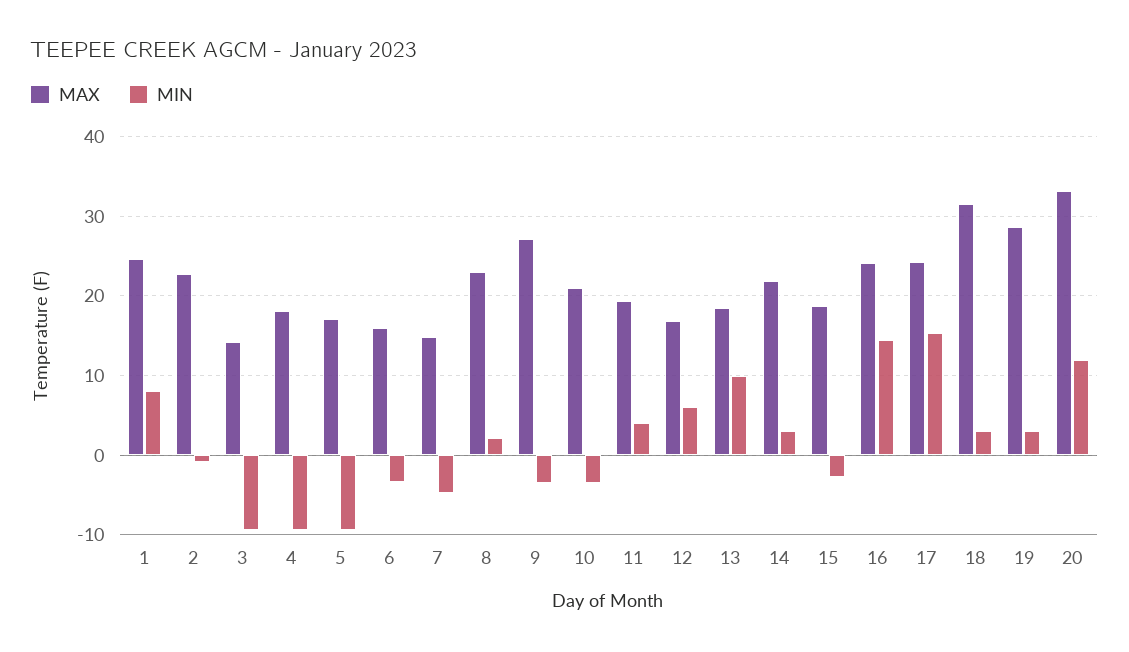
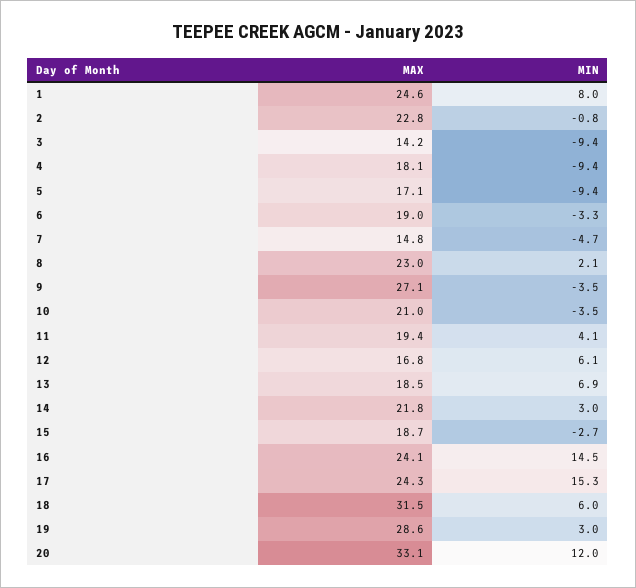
  {
    "MAX": {
      "1": 24.6,
      "2": 22.8,
      "3": 14.2,
      "4": 18.1,
      "5": 17.1,
-     "6": 16,
+     "6": 19,
      "7": 14.8,
      "8": 23,
      "9": 27.1,
      "10": 21,
      "11": 19.4,
      "12": 16.8,
      "13": 18.5,
      "14": 21.8,
      "15": 18.7,
      "16": 24.1,
      "17": 24.3,
      "18": 31.5,
      "19": 28.6,
      "20": 33.1
    },
    "MIN": {
      "1": 8,
      "2": -0.8,
      "3": -9.4,
      "4": -9.4,
      "5": -9.4,
      "6": -3.3,
      "7": -4.7,
      "8": 2.1,
      "9": -3.5,
      "10": -3.5,
      "11": 4.1,
      "12": 6.1,
-     "13": 10,
+     "13": 6.9,
      "14": 3,
      "15": -2.7,
      "16": 14.5,
      "17": 15.3,
-     "18": 3,
+     "18": 6,
      "19": 3,
      "20": 12
    }
  }

